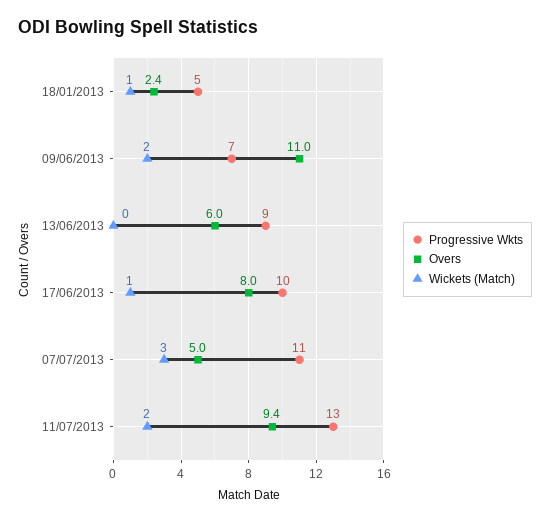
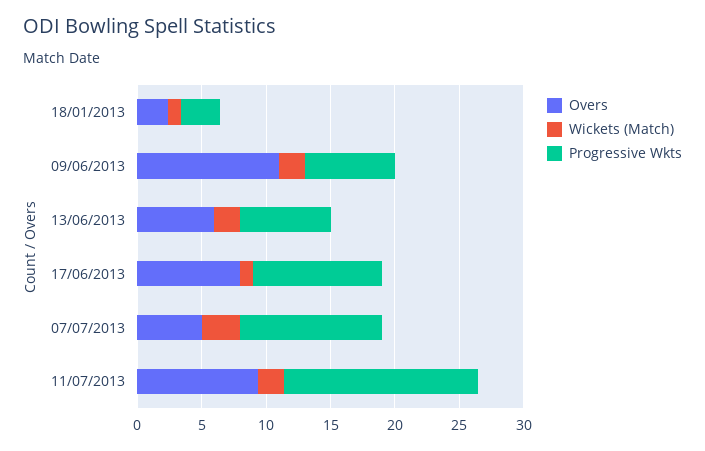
  {
    "Progressive Wkts": {
-     "18/01/2013": 5,
+     "18/01/2013": 3,
      "09/06/2013": 7,
-     "13/06/2013": 9,
+     "13/06/2013": 7,
      "17/06/2013": 10,
      "07/07/2013": 11,
-     "11/07/2013": 13
+     "11/07/2013": 15
    },
    "Overs": {
      "18/01/2013": 2.4,
      "09/06/2013": 11,
      "13/06/2013": 6,
      "17/06/2013": 8,
      "07/07/2013": 5,
      "11/07/2013": 9.4
    },
    "Wickets (Match)": {
      "18/01/2013": 1,
      "09/06/2013": 2,
-     "13/06/2013": 0,
+     "13/06/2013": 2,
      "17/06/2013": 1,
      "07/07/2013": 3,
      "11/07/2013": 2
    }
  }

